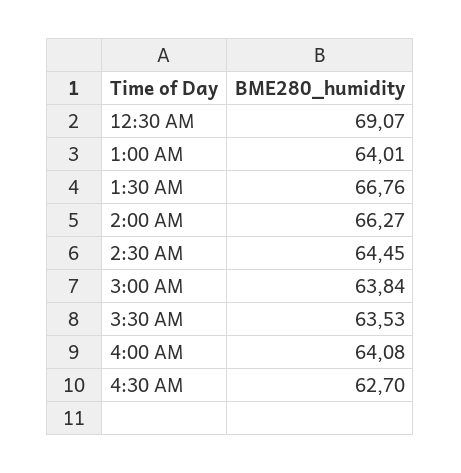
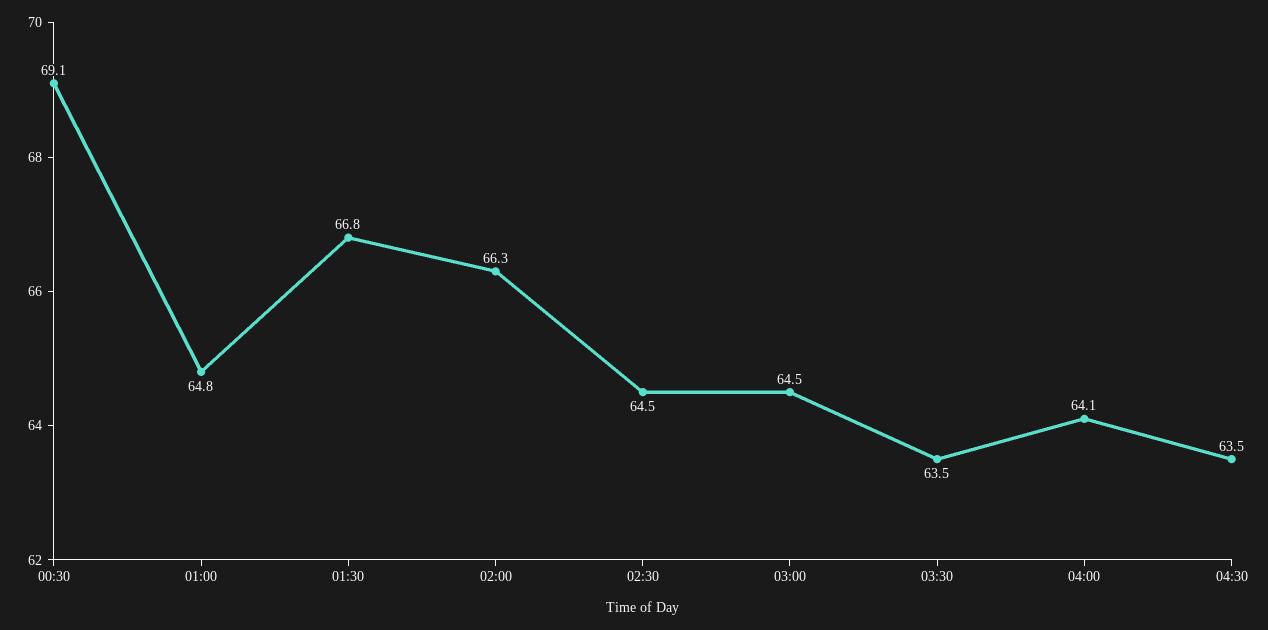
  {
    "12:30 AM": 69.07,
-   "1:00 AM": 64.01,
+   "1:00 AM": 64.8,
    "1:30 AM": 66.76,
    "2:00 AM": 66.27,
    "2:30 AM": 64.45,
-   "3:00 AM": 63.84,
+   "3:00 AM": 64.5,
    "3:30 AM": 63.53,
    "4:00 AM": 64.08,
-   "4:30 AM": 62.7
+   "4:30 AM": 63.5
  }

